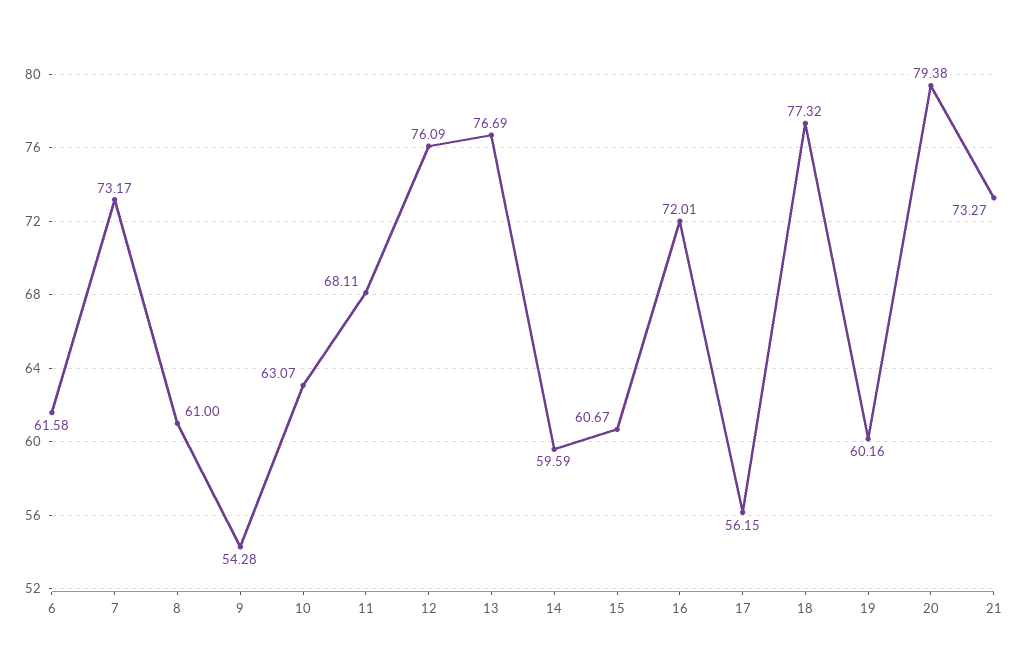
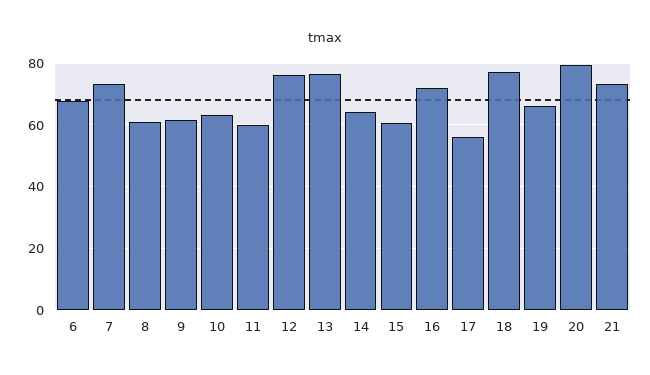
  {
-   "6": 61.58,
+   "6": 68,
    "7": 73.17,
    "8": 61,
-   "9": 54.28,
+   "9": 62,
    "10": 63.07,
-   "11": 68.11,
+   "11": 60,
    "12": 76.09,
    "13": 76.69,
-   "14": 59.59,
+   "14": 64,
    "15": 60.67,
    "16": 72.01,
    "17": 56.15,
    "18": 77.32,
-   "19": 60.16,
+   "19": 66,
    "20": 79.38,
    "21": 73.27
  }

